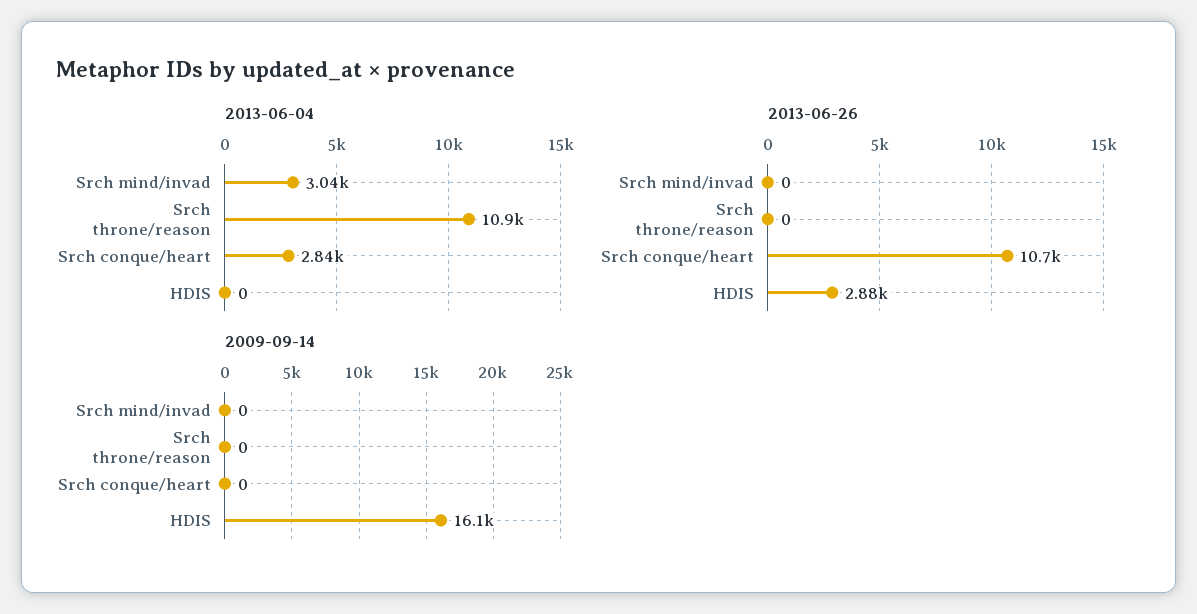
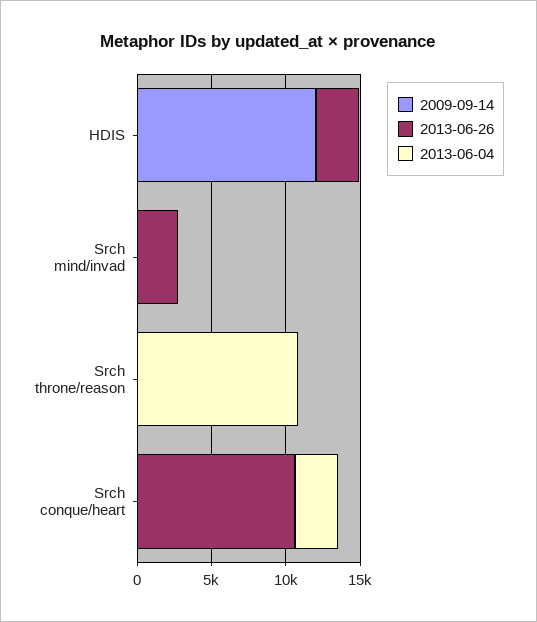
  {
    "2013-06-04": {
-     "Srch mind/invad": 3040,
+     "Srch mind/invad": 0,
      "Srch throne/reason": 10900,
      "Srch conque/heart": 2840,
      "HDIS": 0
    },
    "2013-06-26": {
-     "Srch mind/invad": 0,
+     "Srch mind/invad": 3000,
      "Srch throne/reason": 0,
      "Srch conque/heart": 10700,
      "HDIS": 2880
    },
    "2009-09-14": {
      "Srch mind/invad": 0,
      "Srch throne/reason": 0,
      "Srch conque/heart": 0,
-     "HDIS": 16100
+     "HDIS": 12000
    }
  }

